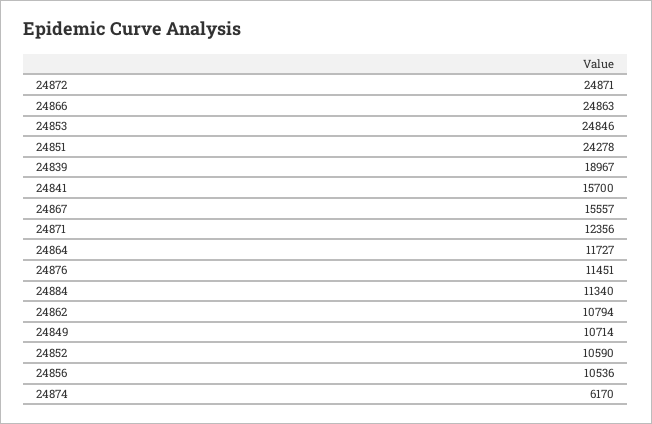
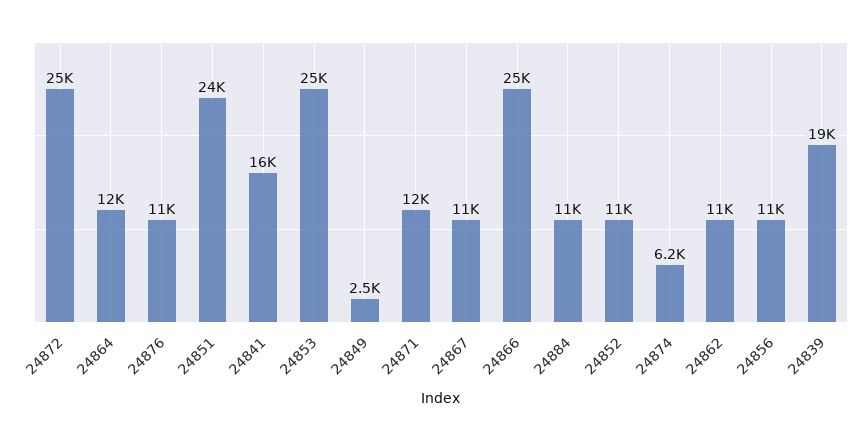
  {
    "24872": 24871,
    "24866": 24863,
    "24853": 24846,
    "24851": 24278,
    "24839": 18967,
    "24841": 15700,
-   "24867": 15557,
+   "24867": 11000,
    "24871": 12356,
    "24864": 11727,
    "24876": 11451,
    "24884": 11340,
    "24862": 10794,
-   "24849": 10714,
+   "24849": 2500,
    "24852": 10590,
    "24856": 10536,
    "24874": 6170
  }

